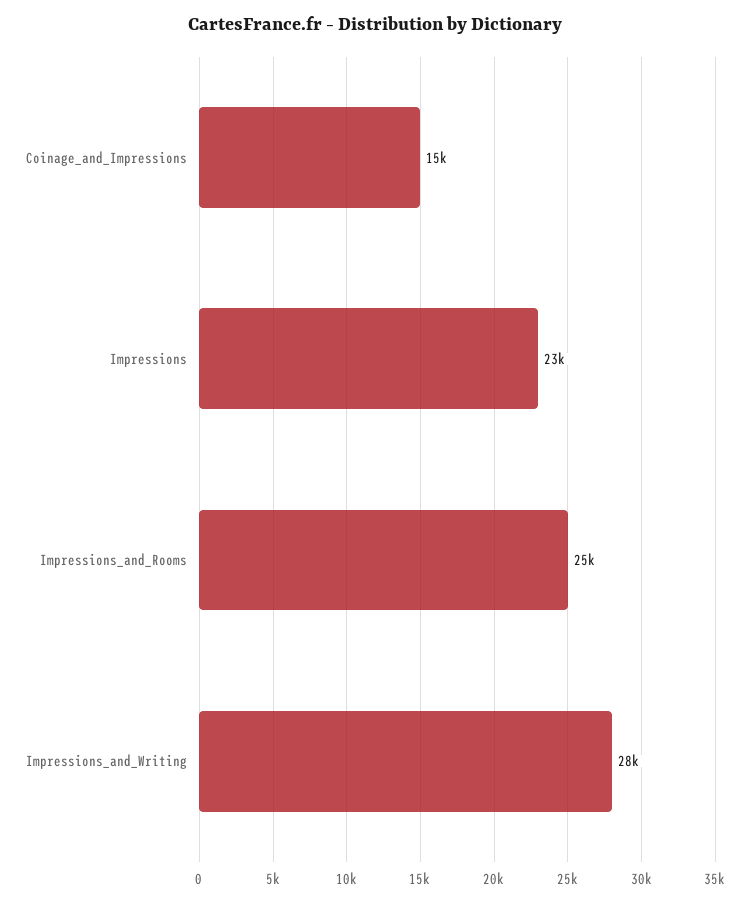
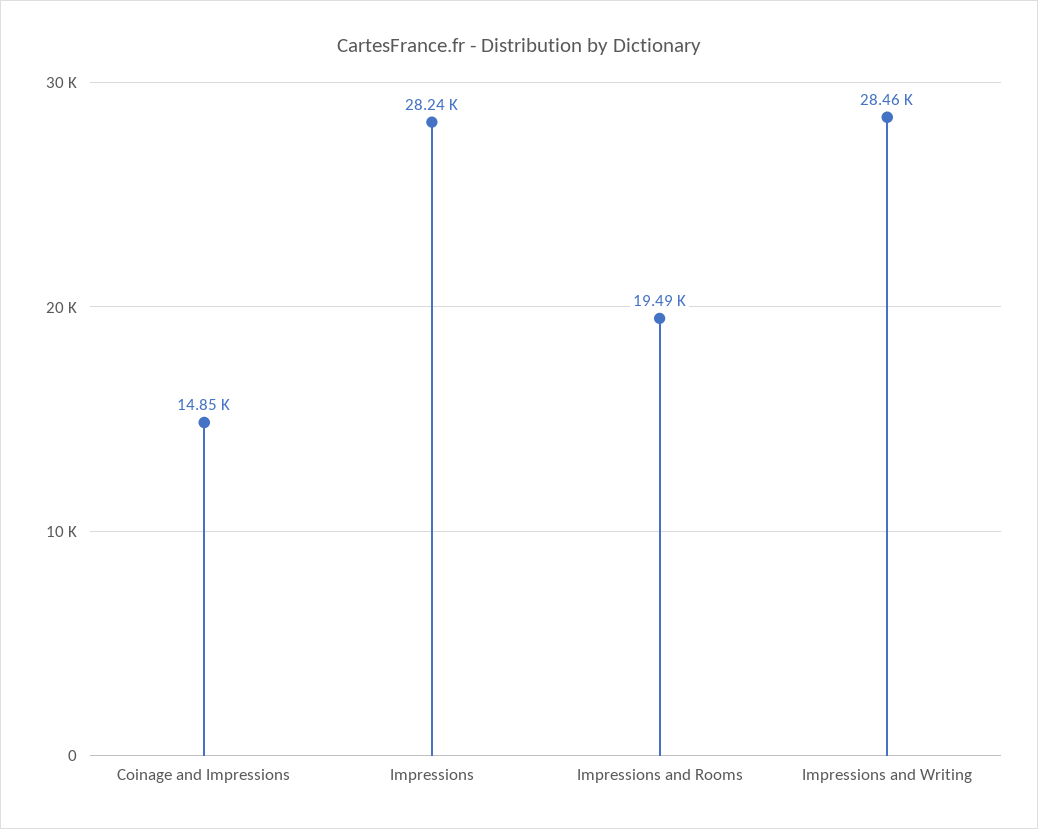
  {
    "Coinage_and_Impressions": 14850,
-   "Impressions": 23000,
+   "Impressions": 28240,
-   "Impressions_and_Rooms": 25000,
+   "Impressions_and_Rooms": 19490,
    "Impressions_and_Writing": 28460
  }

